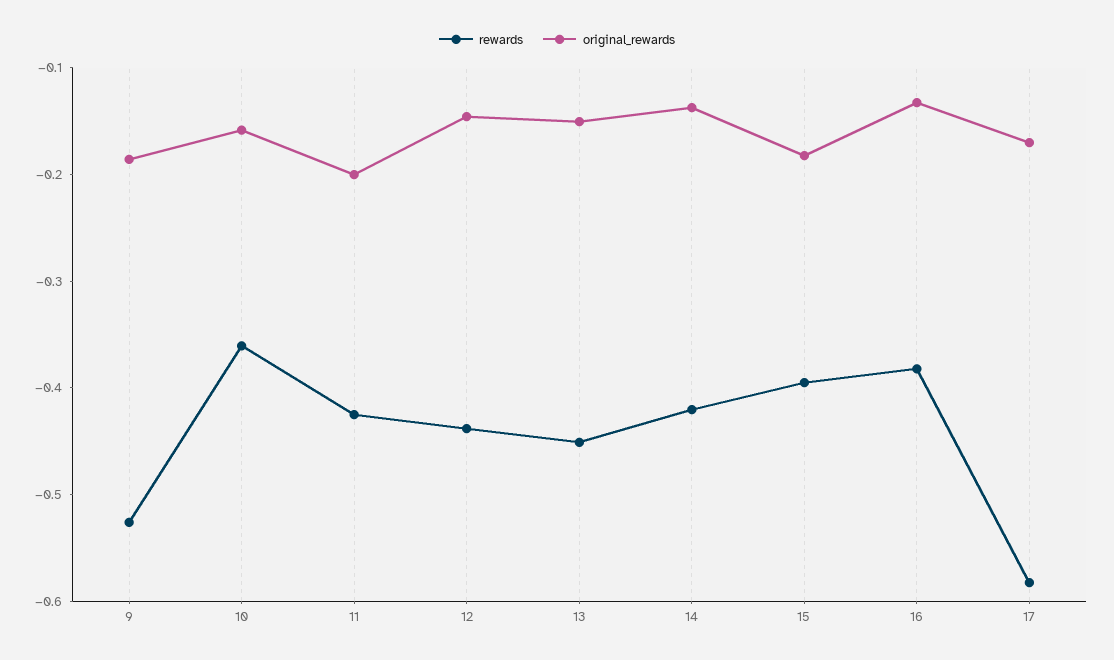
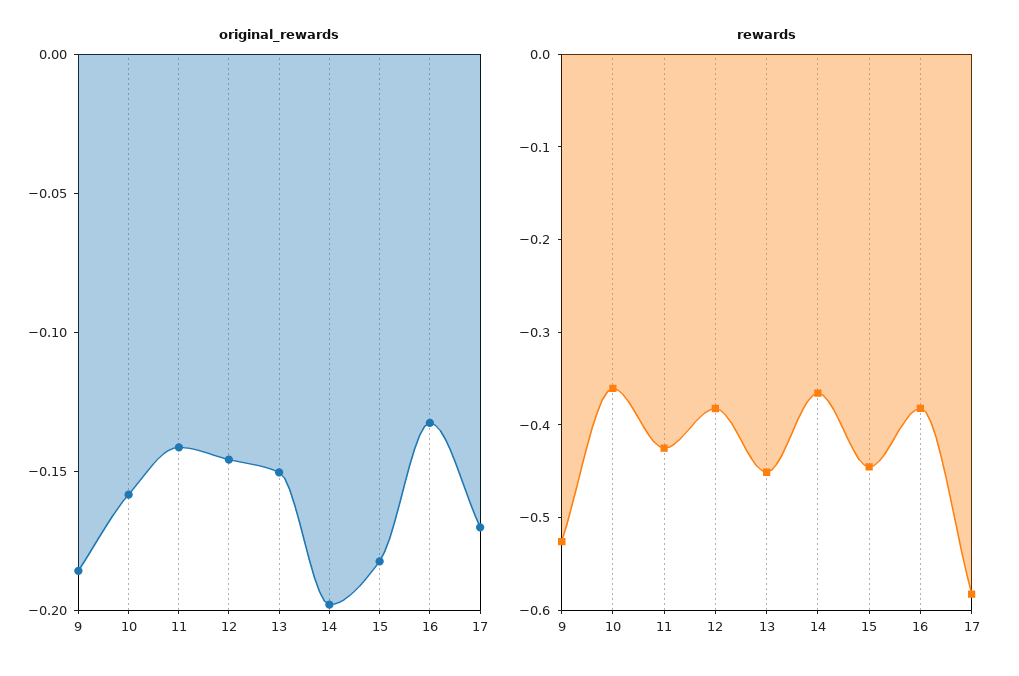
  {
    "rewards": {
      "9": -0.52,
      "10": -0.36,
      "11": -0.42,
-     "12": -0.44,
+     "12": -0.38,
      "13": -0.46,
-     "14": -0.42,
+     "14": -0.36,
-     "15": -0.4,
+     "15": -0.44,
      "16": -0.38,
      "17": -0.58
    },
    "original_rewards": {
      "9": -0.19,
      "10": -0.16,
-     "11": -0.2,
+     "11": -0.14,
      "12": -0.15,
      "13": -0.15,
-     "14": -0.14,
+     "14": -0.2,
      "15": -0.18,
      "16": -0.13,
      "17": -0.17
    }
  }

